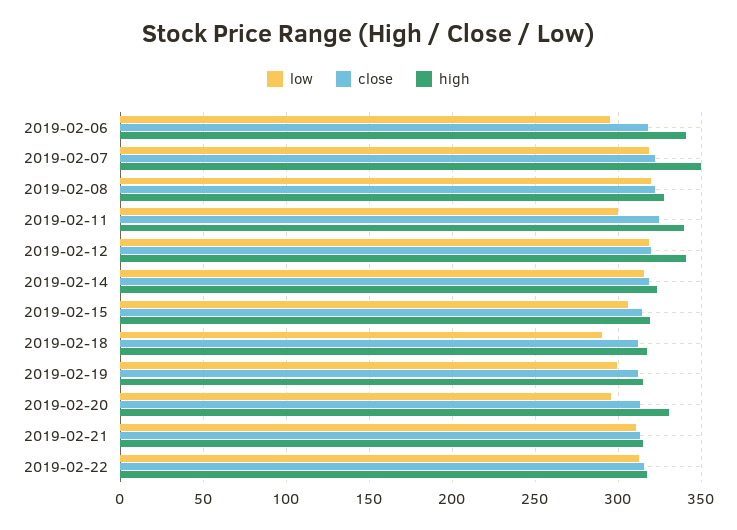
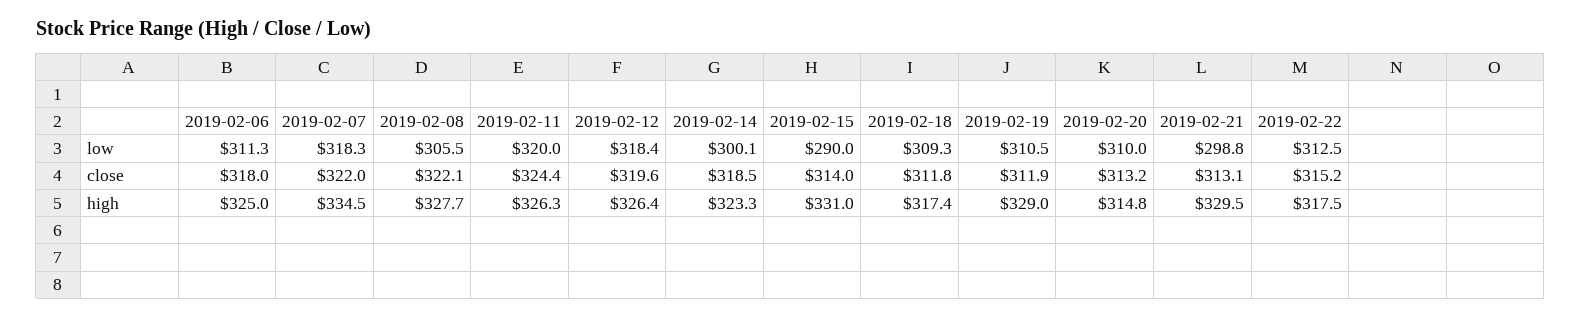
  {
    "low": {
-     "2019-02-06": 295,
+     "2019-02-06": 311.3,
      "2019-02-07": 318.3,
-     "2019-02-08": 320,
+     "2019-02-08": 305.5,
-     "2019-02-11": 300,
+     "2019-02-11": 320,
      "2019-02-12": 318.4,
-     "2019-02-14": 315,
+     "2019-02-14": 300.1,
-     "2019-02-15": 305,
+     "2019-02-15": 290,
-     "2019-02-18": 290,
+     "2019-02-18": 309.3,
-     "2019-02-19": 300,
+     "2019-02-19": 310.5,
-     "2019-02-20": 295,
+     "2019-02-20": 310,
-     "2019-02-21": 310,
+     "2019-02-21": 298.8,
      "2019-02-22": 312.5
    },
    "close": {
      "2019-02-06": 318,
      "2019-02-07": 322,
      "2019-02-08": 322.1,
      "2019-02-11": 324.4,
      "2019-02-12": 319.6,
      "2019-02-14": 318.5,
      "2019-02-15": 314,
      "2019-02-18": 311.8,
      "2019-02-19": 311.9,
      "2019-02-20": 313.2,
      "2019-02-21": 313.1,
      "2019-02-22": 315.2
    },
    "high": {
-     "2019-02-06": 340,
+     "2019-02-06": 325,
-     "2019-02-07": 350,
+     "2019-02-07": 334.5,
      "2019-02-08": 327.7,
-     "2019-02-11": 340,
+     "2019-02-11": 326.3,
-     "2019-02-12": 340,
+     "2019-02-12": 326.4,
      "2019-02-14": 323.3,
-     "2019-02-15": 320,
+     "2019-02-15": 331,
      "2019-02-18": 317.4,
-     "2019-02-19": 315,
+     "2019-02-19": 329,
-     "2019-02-20": 330,
+     "2019-02-20": 314.8,
-     "2019-02-21": 315,
+     "2019-02-21": 329.5,
      "2019-02-22": 317.5
    }
  }

